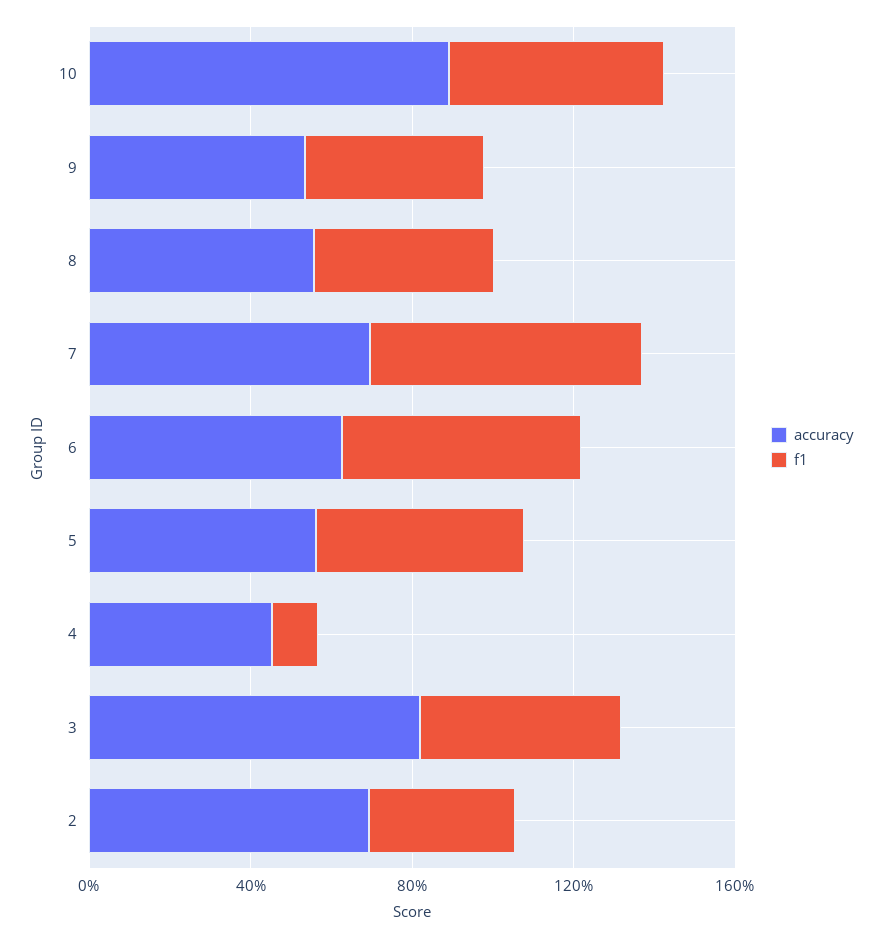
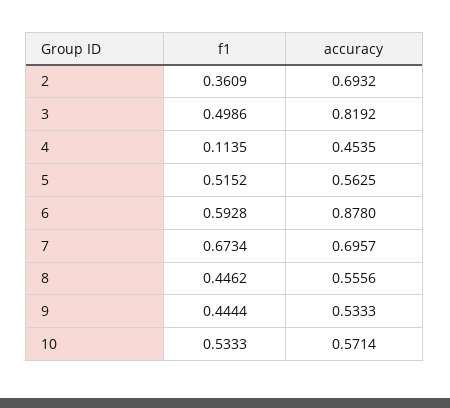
  {
    "accuracy": {
-     "10": 0.9,
+     "10": 0.5714,
      "9": 0.5333,
      "8": 0.5556,
      "7": 0.6957,
-     "6": 0.6,
+     "6": 0.878,
      "5": 0.5625,
      "4": 0.4535,
      "3": 0.8192,
      "2": 0.6932
    },
    "f1": {
      "10": 0.5333,
      "9": 0.4444,
      "8": 0.4462,
      "7": 0.6734,
      "6": 0.5928,
      "5": 0.5152,
      "4": 0.1135,
      "3": 0.4986,
      "2": 0.3609
    }
  }

